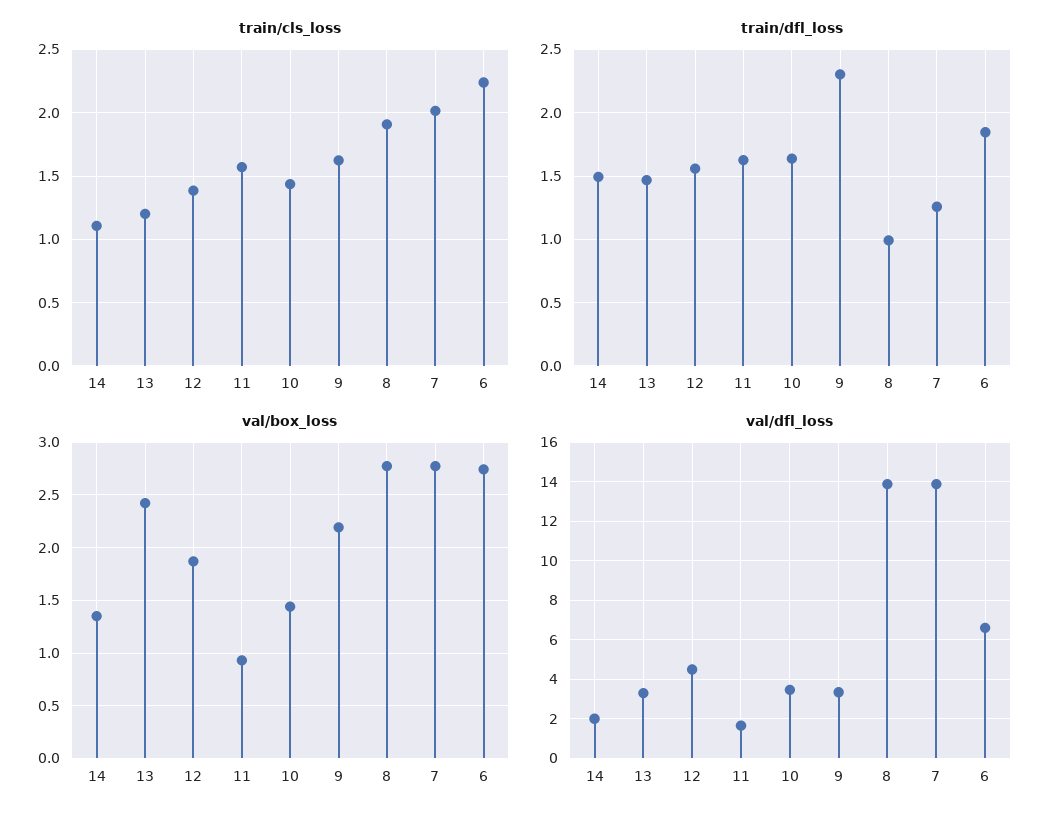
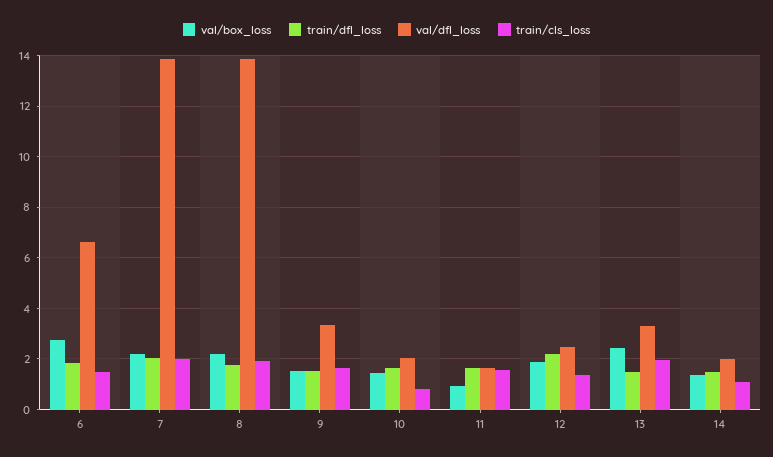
  {
    "train/cls_loss": {
      "14": 1.1,
-     "13": 1.2,
+     "13": 2,
      "12": 1.4,
      "11": 1.55,
-     "10": 1.45,
+     "10": 0.75,
      "9": 1.6,
      "8": 1.9,
      "7": 2,
-     "6": 2.25
+     "6": 1.5
    },
    "train/dfl_loss": {
      "14": 1.5,
      "13": 1.45,
-     "12": 1.55,
+     "12": 2.25,
      "11": 1.65,
      "10": 1.65,
-     "9": 2.3,
+     "9": 1.5,
-     "8": 1,
+     "8": 1.75,
-     "7": 1.25,
+     "7": 2,
      "6": 1.85
    },
    "val/box_loss": {
      "14": 1.3,
      "13": 2.4,
      "12": 1.9,
      "11": 0.9,
      "10": 1.4,
-     "9": 2.2,
+     "9": 1.5,
-     "8": 2.8,
+     "8": 2.25,
-     "7": 2.8,
+     "7": 2.25,
      "6": 2.7
    },
    "val/dfl_loss": {
      "14": 2,
      "13": 3.25,
-     "12": 4.5,
+     "12": 2.5,
      "11": 1.75,
-     "10": 3.5,
+     "10": 2,
      "9": 3.25,
      "8": 14,
      "7": 14,
      "6": 6.5
    }
  }

